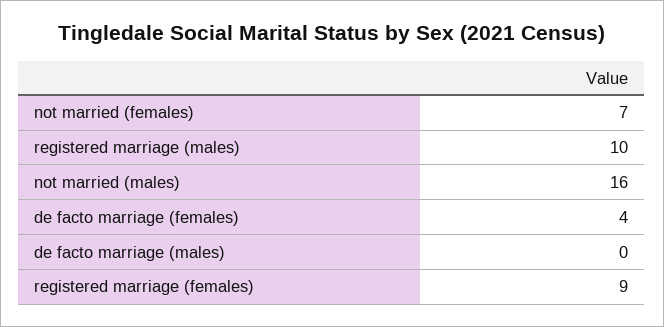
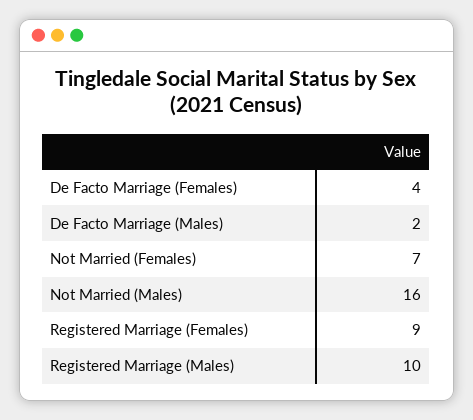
  {
    "not married (females)": 7,
    "registered marriage (males)": 10,
    "not married (males)": 16,
    "de facto marriage (females)": 4,
-   "de facto marriage (males)": 0,
+   "de facto marriage (males)": 2,
    "registered marriage (females)": 9
  }

